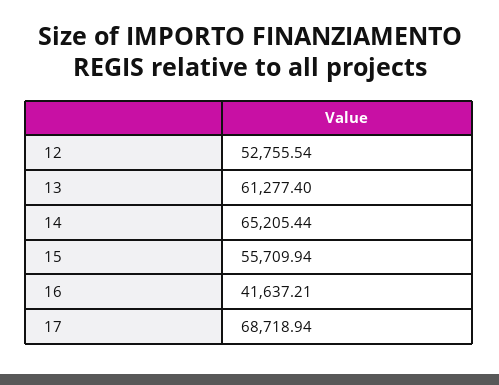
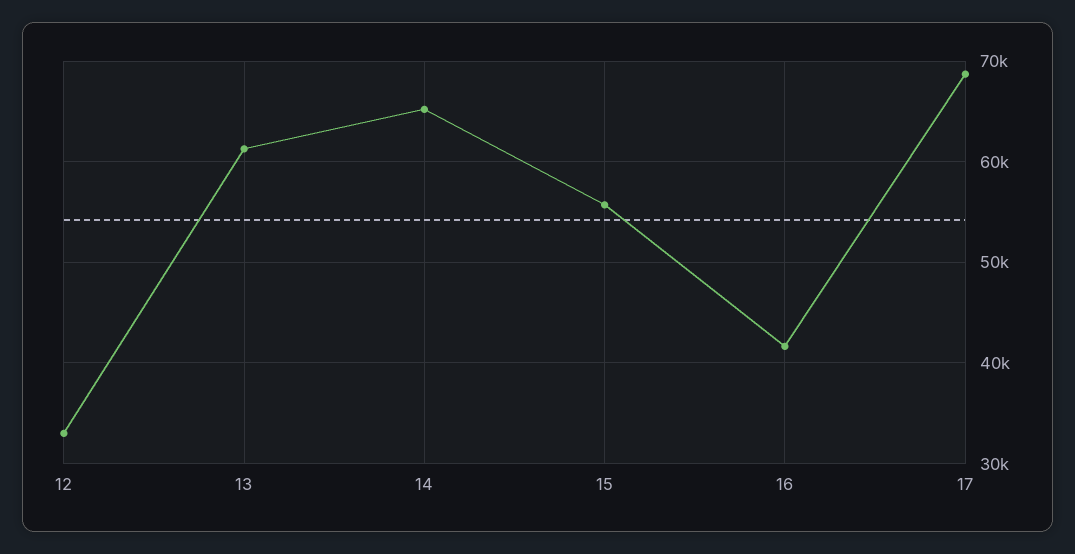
  {
-   "12": 52755.54,
+   "12": 33000,
    "13": 61277.4,
    "14": 65205.44,
    "15": 55709.94,
    "16": 41637.21,
    "17": 68718.94
  }

